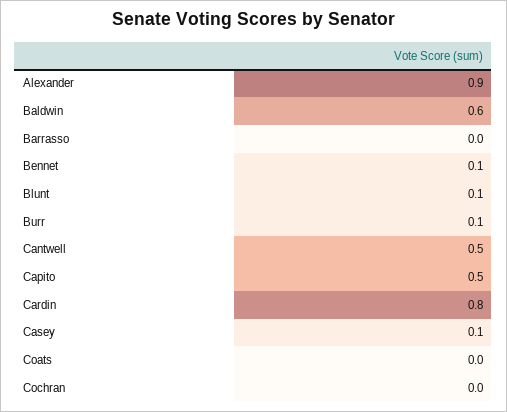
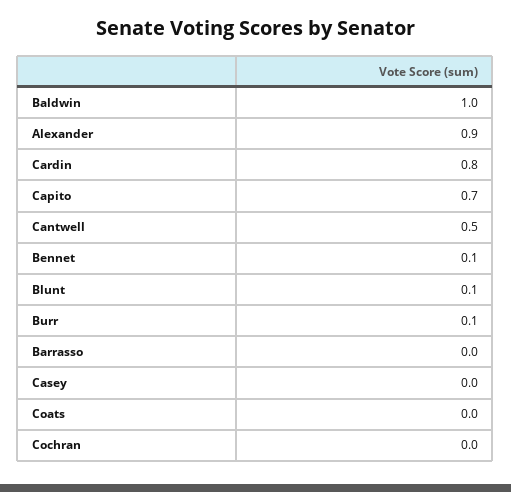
  {
    "Alexander": 0.9,
-   "Baldwin": 0.6,
+   "Baldwin": 1,
    "Barrasso": 0,
    "Bennet": 0.1,
    "Blunt": 0.1,
    "Burr": 0.1,
    "Cantwell": 0.5,
-   "Capito": 0.5,
+   "Capito": 0.7,
    "Cardin": 0.8,
-   "Casey": 0.1,
+   "Casey": 0,
    "Coats": 0,
    "Cochran": 0
  }

